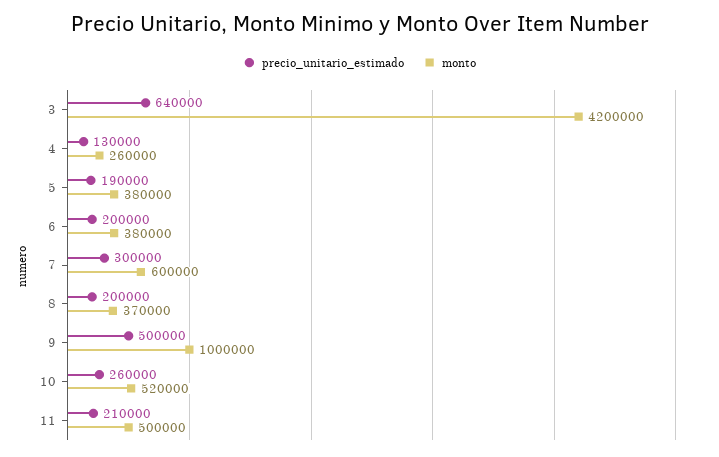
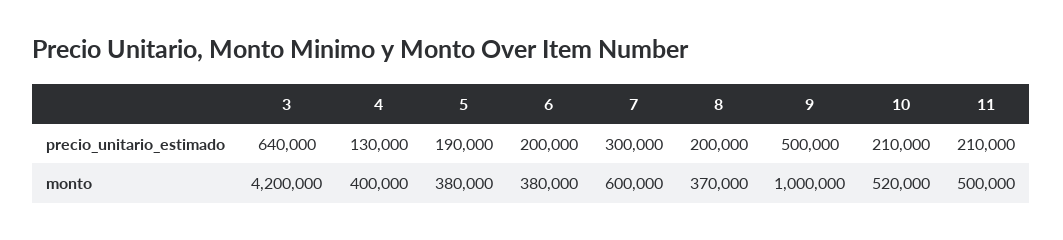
  {
    "precio_unitario_estimado": {
      "3": 640000,
      "4": 130000,
      "5": 190000,
      "6": 200000,
      "7": 300000,
      "8": 200000,
      "9": 500000,
-     "10": 260000,
+     "10": 210000,
      "11": 210000
    },
    "monto": {
      "3": 4200000,
-     "4": 260000,
+     "4": 400000,
      "5": 380000,
      "6": 380000,
      "7": 600000,
      "8": 370000,
      "9": 1000000,
      "10": 520000,
      "11": 500000
    }
  }

